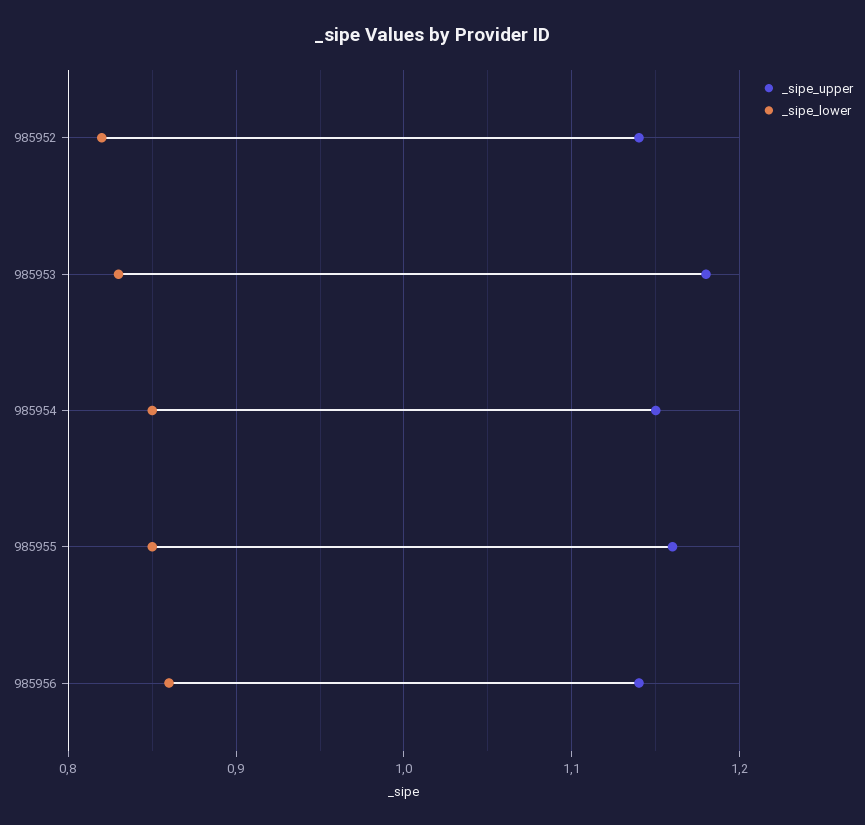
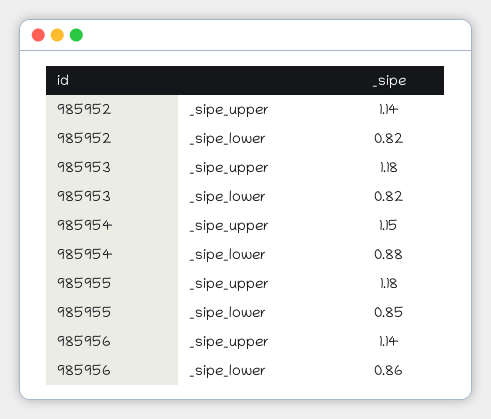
  {
    "_sipe_upper": {
      "985952": 1.14,
      "985953": 1.18,
      "985954": 1.15,
-     "985955": 1.16,
+     "985955": 1.18,
      "985956": 1.14
    },
    "_sipe_lower": {
      "985952": 0.82,
-     "985953": 0.83,
+     "985953": 0.82,
-     "985954": 0.85,
+     "985954": 0.88,
      "985955": 0.85,
      "985956": 0.86
    }
  }

